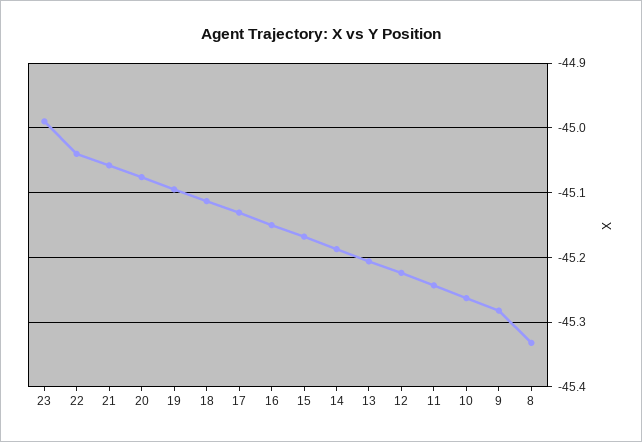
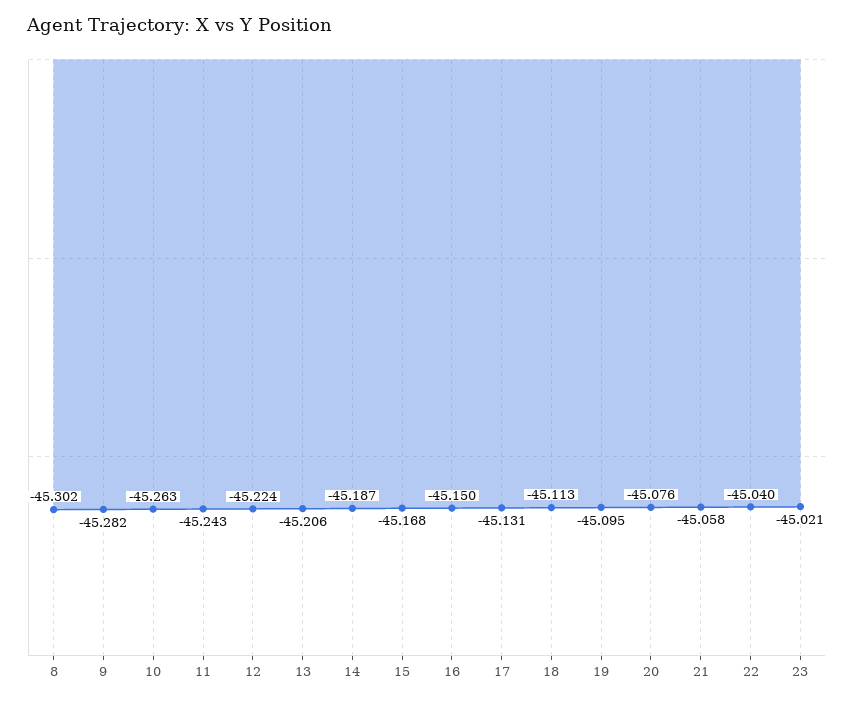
  {
-   "23": -44.99,
+   "23": -45.021,
    "22": -45.04,
    "21": -45.058,
    "20": -45.076,
    "19": -45.095,
    "18": -45.113,
    "17": -45.131,
    "16": -45.15,
    "15": -45.168,
    "14": -45.187,
    "13": -45.206,
    "12": -45.224,
    "11": -45.243,
    "10": -45.263,
    "9": -45.282,
-   "8": -45.33
+   "8": -45.302
  }

